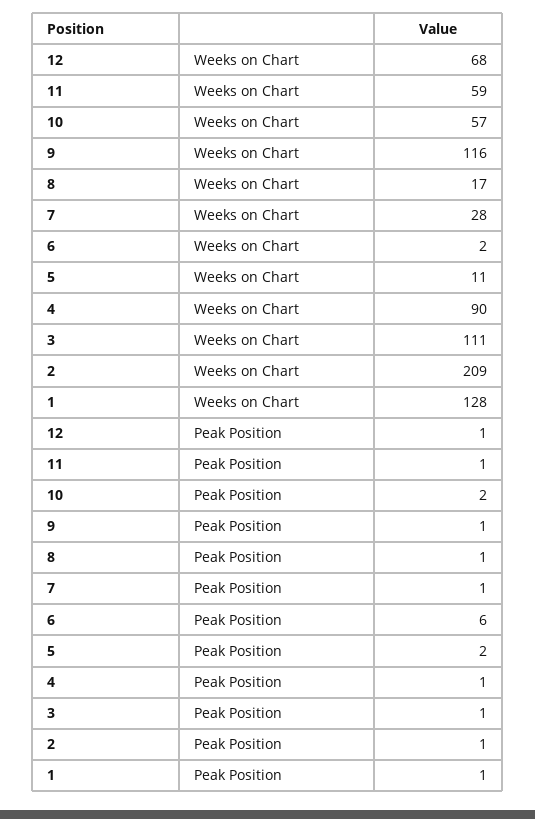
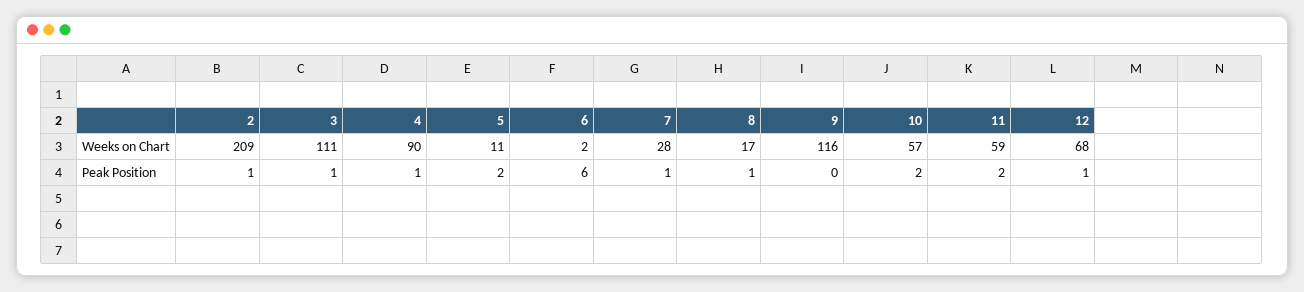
  {
    "12": {
      "Weeks on Chart": 68,
      "Peak Position": 1
    },
    "11": {
      "Weeks on Chart": 59,
-     "Peak Position": 1
+     "Peak Position": 2
    },
    "10": {
      "Weeks on Chart": 57,
      "Peak Position": 2
    },
    "9": {
      "Weeks on Chart": 116,
-     "Peak Position": 1
+     "Peak Position": 0
    },
    "8": {
      "Weeks on Chart": 17,
      "Peak Position": 1
    },
    "7": {
      "Weeks on Chart": 28,
      "Peak Position": 1
    },
    "6": {
      "Weeks on Chart": 2,
      "Peak Position": 6
    },
    "5": {
      "Weeks on Chart": 11,
      "Peak Position": 2
    },
    "4": {
      "Weeks on Chart": 90,
      "Peak Position": 1
    },
    "3": {
      "Weeks on Chart": 111,
      "Peak Position": 1
    },
    "2": {
      "Weeks on Chart": 209,
      "Peak Position": 1
-   },
+   }
-   "1": {
-     "Weeks on Chart": 128,
-     "Peak Position": 1
-   }
  }

